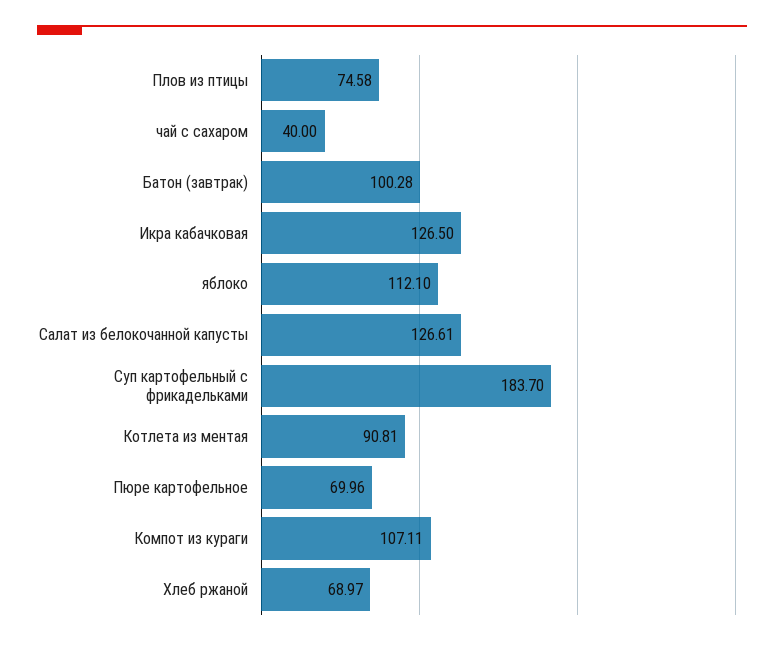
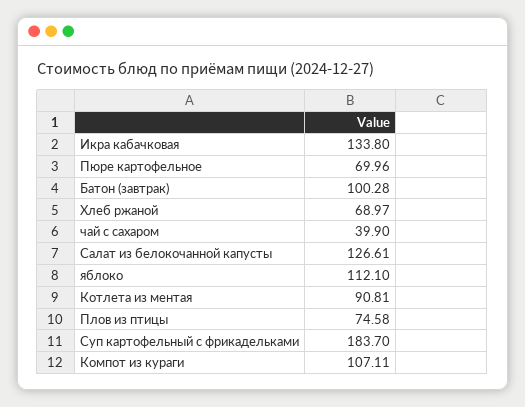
  {
    "Плов из птицы": 74.58,
-   "чай с сахаром": 40,
+   "чай с сахаром": 39.9,
    "Батон (завтрак)": 100.28,
-   "Икра кабачковая": 126.5,
+   "Икра кабачковая": 133.8,
    "яблоко": 112.1,
    "Салат из белокочанной капусты": 126.61,
    "Суп картофельный с фрикадельками": 183.7,
    "Котлета из ментая": 90.81,
    "Пюре картофельное": 69.96,
    "Компот из кураги": 107.11,
    "Хлеб ржаной": 68.97
  }

